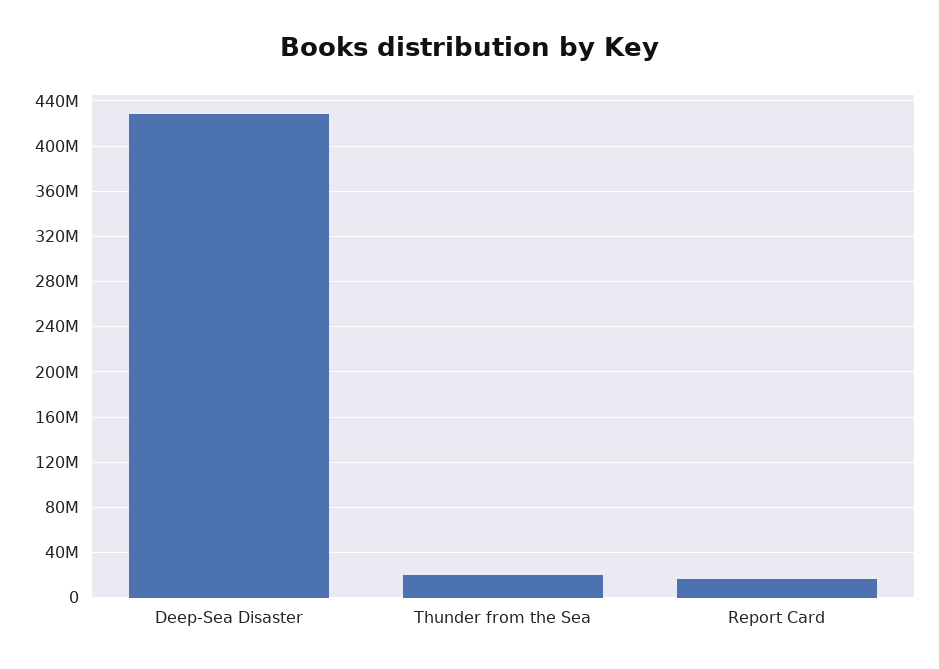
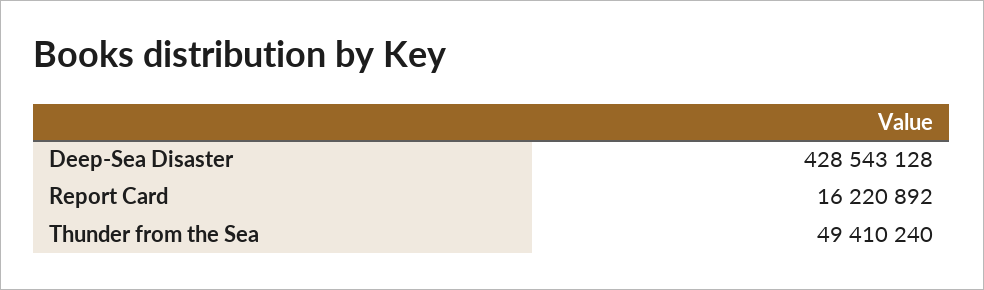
  {
    "Deep-Sea Disaster": 428543128,
-   "Thunder from the Sea": 20000000,
+   "Thunder from the Sea": 49410240,
    "Report Card": 16220892
  }

